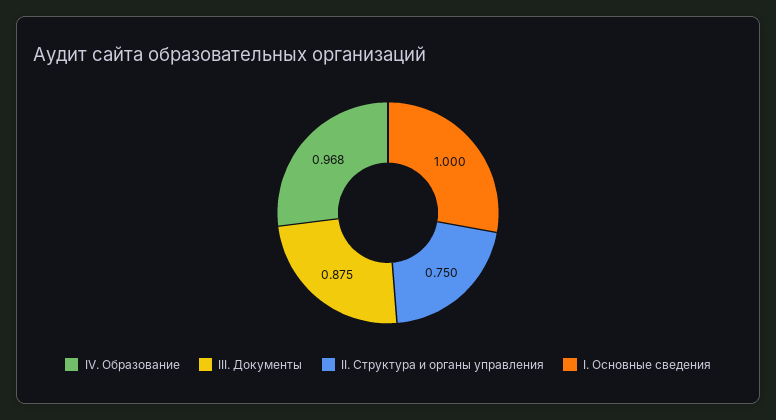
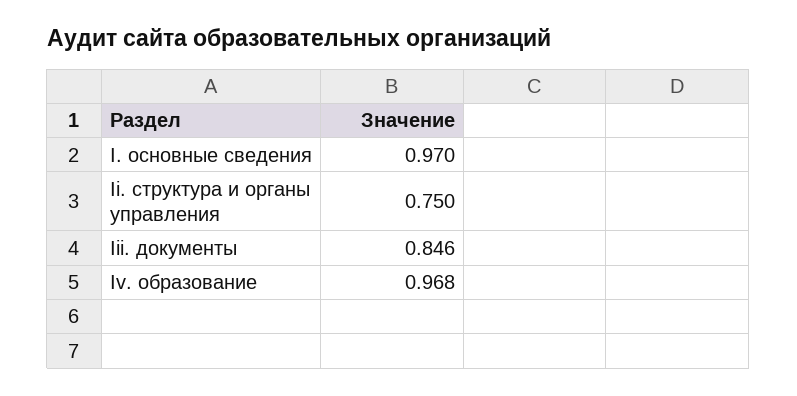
  {
    "IV. Образование": 0.968,
-   "III. Документы": 0.875,
+   "III. Документы": 0.846,
    "II. Структура и органы управления": 0.75,
-   "I. Основные сведения": 1
+   "I. Основные сведения": 0.97
  }

